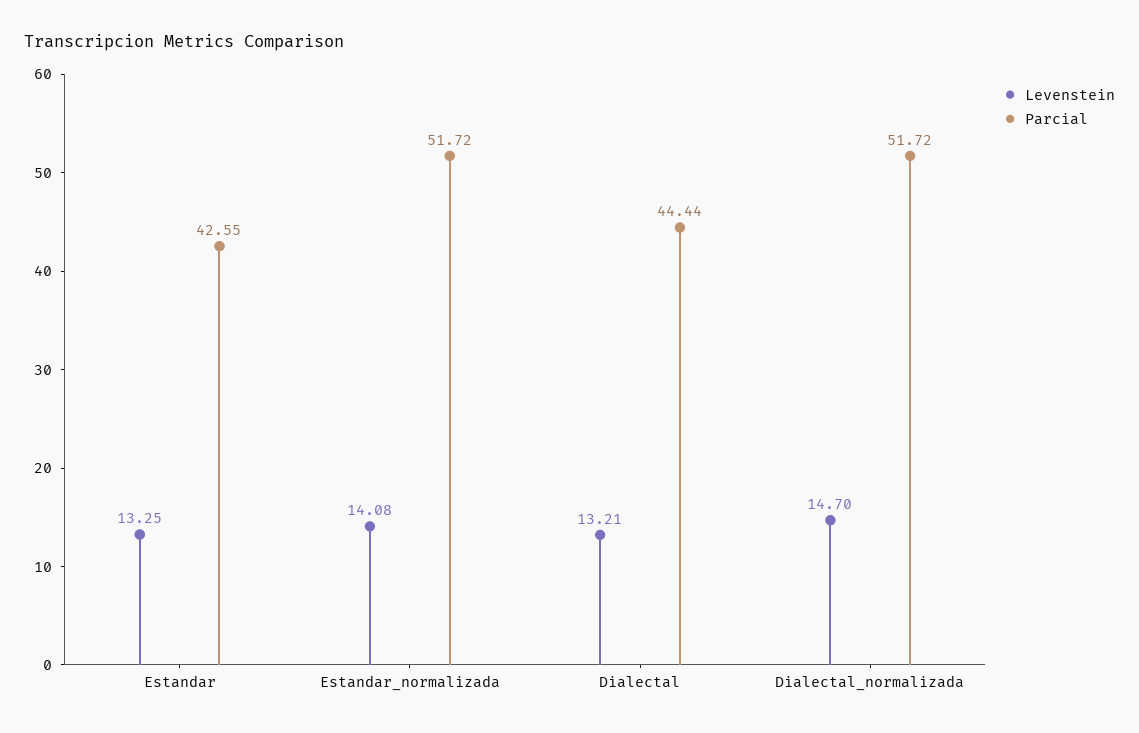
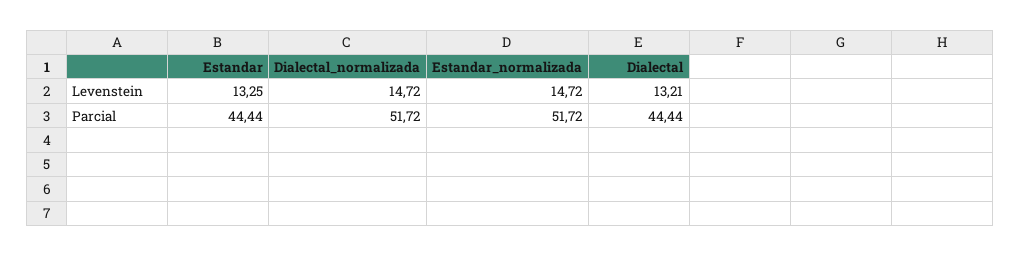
  {
    "Levenstein": {
      "Estandar": 13.25,
-     "Estandar_normalizada": 14.08,
+     "Estandar_normalizada": 14.72,
      "Dialectal": 13.21,
-     "Dialectal_normalizada": 14.7
+     "Dialectal_normalizada": 14.72
    },
    "Parcial": {
-     "Estandar": 42.55,
+     "Estandar": 44.44,
      "Estandar_normalizada": 51.72,
      "Dialectal": 44.44,
      "Dialectal_normalizada": 51.72
    }
  }

